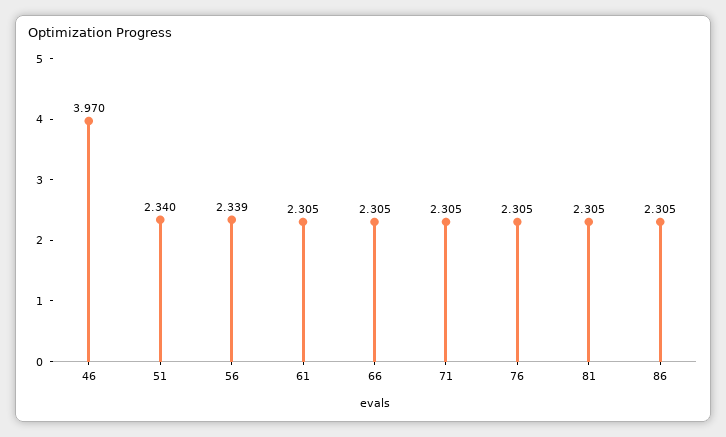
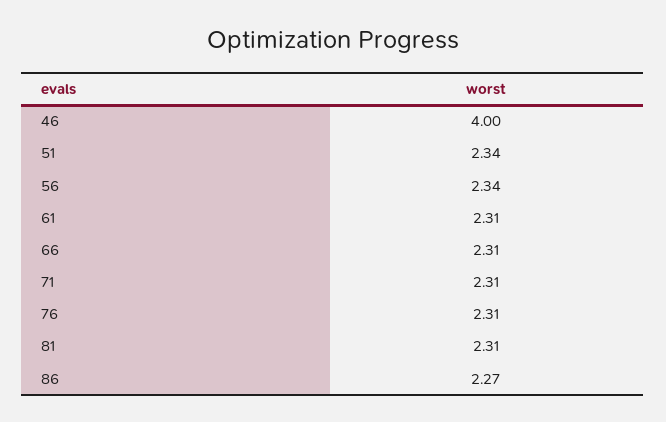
  {
-   "46": 3.97,
+   "46": 4,
    "51": 2.34,
    "56": 2.339,
    "61": 2.305,
    "66": 2.305,
    "71": 2.305,
    "76": 2.305,
    "81": 2.305,
-   "86": 2.305
+   "86": 2.27
  }

